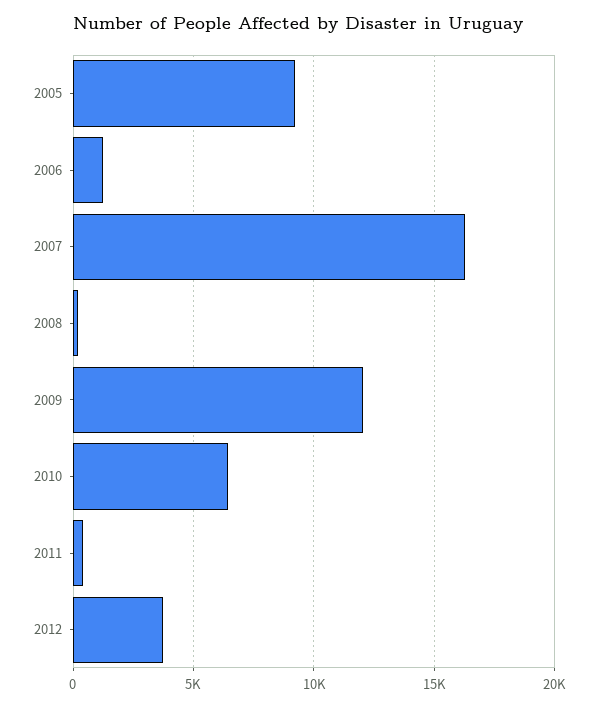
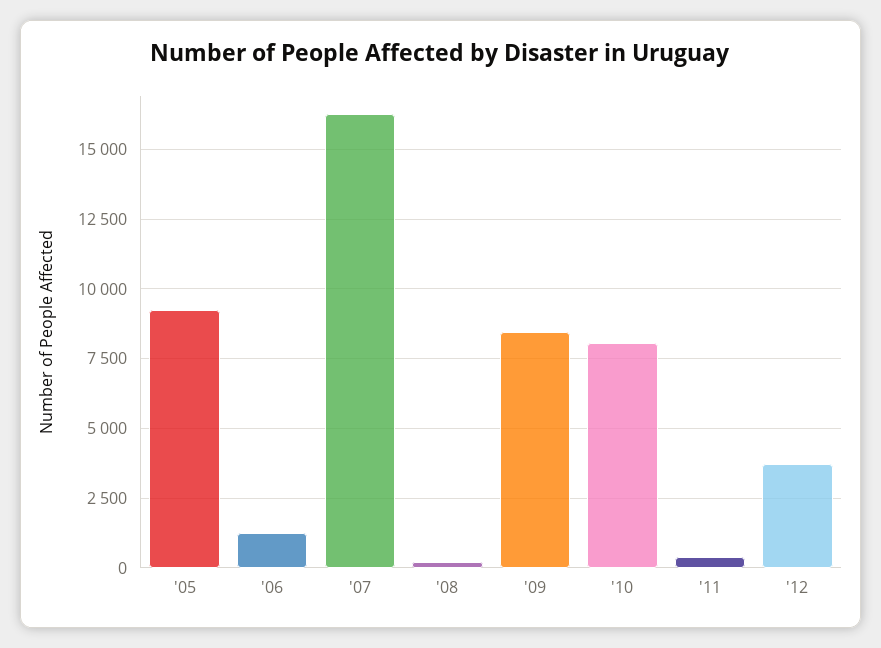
  {
    "2005": 9250,
    "2006": 1250,
    "2007": 16250,
    "2008": 250,
-   "2009": 12000,
+   "2009": 8500,
-   "2010": 6500,
+   "2010": 8000,
    "2011": 500,
    "2012": 3750
  }

